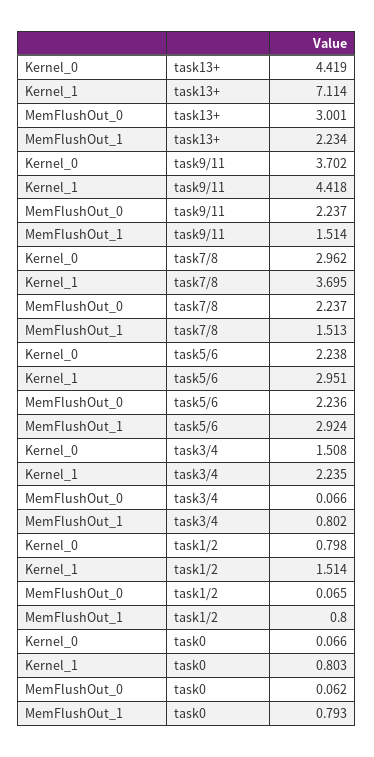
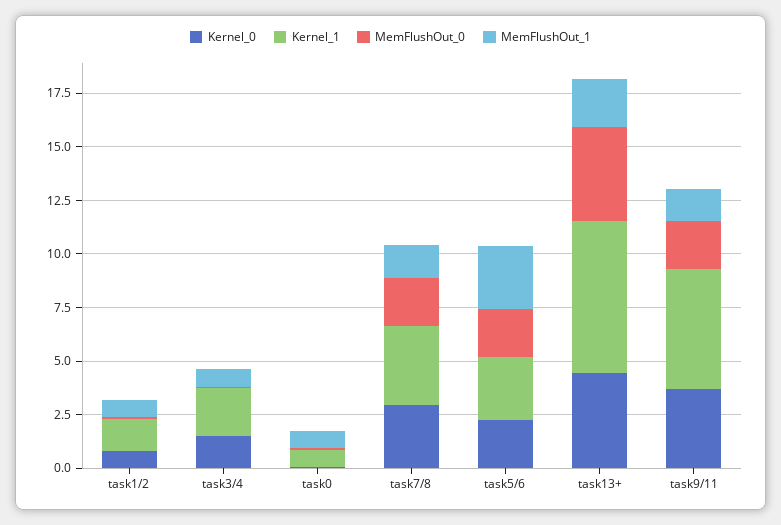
  {
    "Kernel_0": {
      "task13+": 4.419,
      "task9/11": 3.702,
      "task7/8": 2.962,
      "task5/6": 2.238,
      "task3/4": 1.508,
      "task1/2": 0.798,
      "task0": 0.066
    },
    "Kernel_1": {
      "task13+": 7.114,
-     "task9/11": 4.418,
+     "task9/11": 5.5,
      "task7/8": 3.695,
      "task5/6": 2.951,
      "task3/4": 2.235,
      "task1/2": 1.514,
      "task0": 0.803
    },
    "MemFlushOut_0": {
-     "task13+": 3.001,
+     "task13+": 4.5,
      "task9/11": 2.237,
      "task7/8": 2.237,
      "task5/6": 2.236,
      "task3/4": 0.066,
      "task1/2": 0.065,
      "task0": 0.062
    },
    "MemFlushOut_1": {
      "task13+": 2.234,
      "task9/11": 1.514,
      "task7/8": 1.513,
      "task5/6": 2.924,
      "task3/4": 0.802,
      "task1/2": 0.8,
      "task0": 0.793
    }
  }

